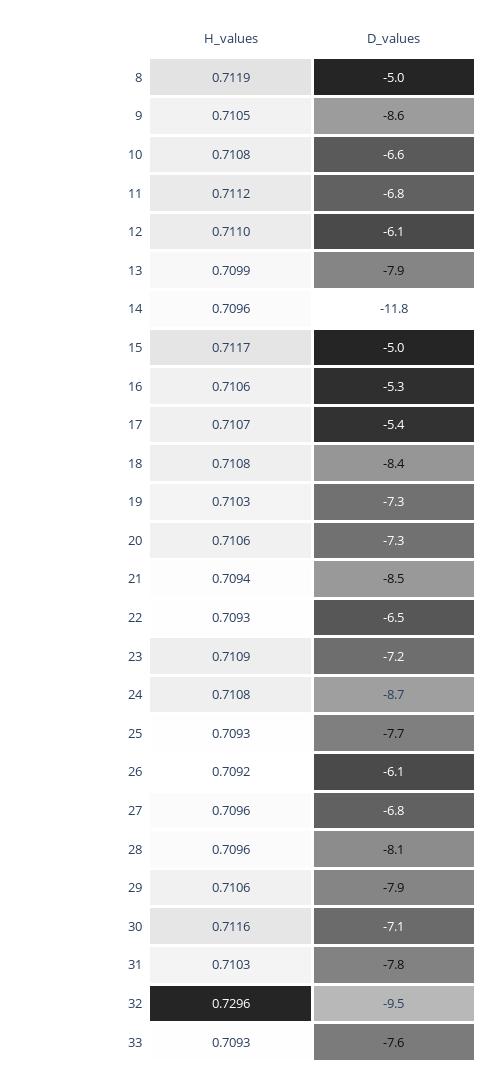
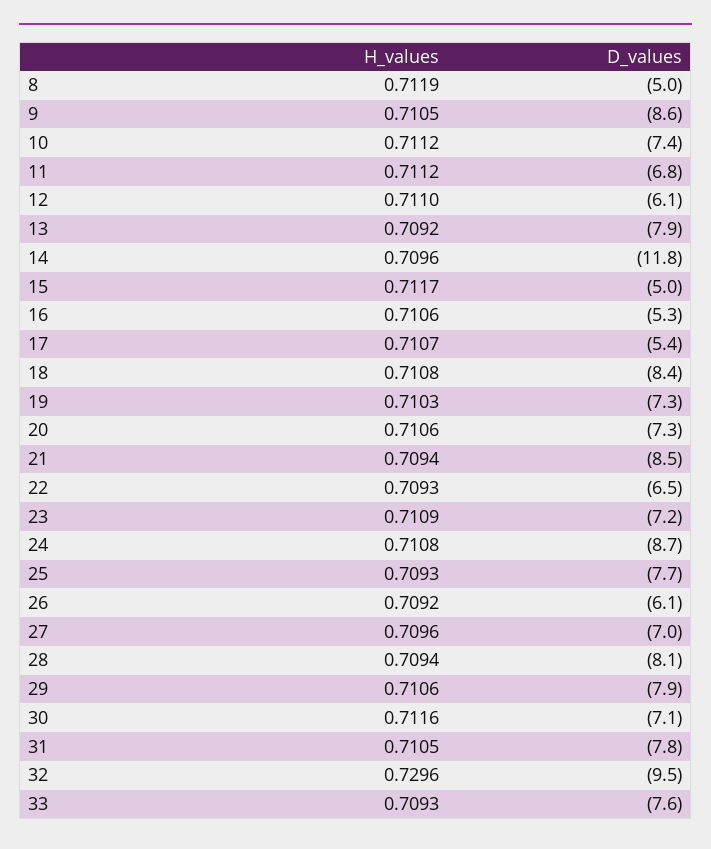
  {
    "H_values": {
      "8": 0.7119,
      "9": 0.7105,
-     "10": 0.7108,
+     "10": 0.7112,
      "11": 0.7112,
      "12": 0.711,
-     "13": 0.7099,
+     "13": 0.7092,
      "14": 0.7096,
      "15": 0.7117,
      "16": 0.7106,
      "17": 0.7107,
      "18": 0.7108,
      "19": 0.7103,
      "20": 0.7106,
      "21": 0.7094,
      "22": 0.7093,
      "23": 0.7109,
      "24": 0.7108,
      "25": 0.7093,
      "26": 0.7092,
      "27": 0.7096,
-     "28": 0.7096,
+     "28": 0.7094,
      "29": 0.7106,
      "30": 0.7116,
-     "31": 0.7103,
+     "31": 0.7105,
      "32": 0.7296,
      "33": 0.7093
    },
    "D_values": {
      "8": -5,
      "9": -8.6,
-     "10": -6.6,
+     "10": -7.4,
      "11": -6.8,
      "12": -6.1,
      "13": -7.9,
      "14": -11.8,
      "15": -5,
      "16": -5.3,
      "17": -5.4,
      "18": -8.4,
      "19": -7.3,
      "20": -7.3,
      "21": -8.5,
      "22": -6.5,
      "23": -7.2,
      "24": -8.7,
      "25": -7.7,
      "26": -6.1,
-     "27": -6.8,
+     "27": -7,
      "28": -8.1,
      "29": -7.9,
      "30": -7.1,
      "31": -7.8,
      "32": -9.5,
      "33": -7.6
    }
  }

